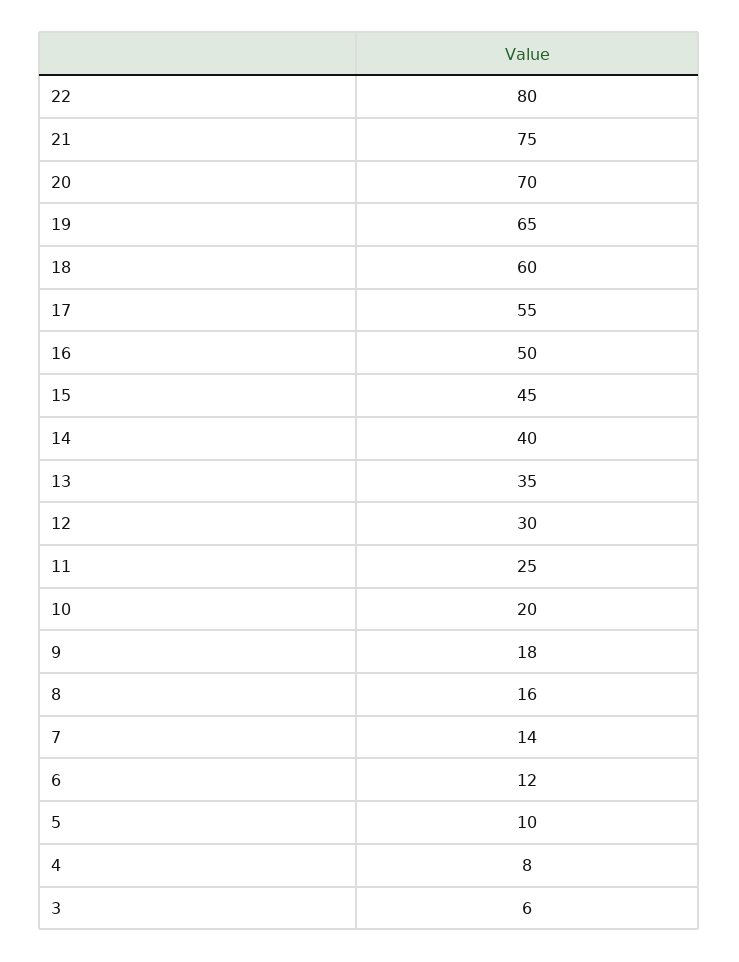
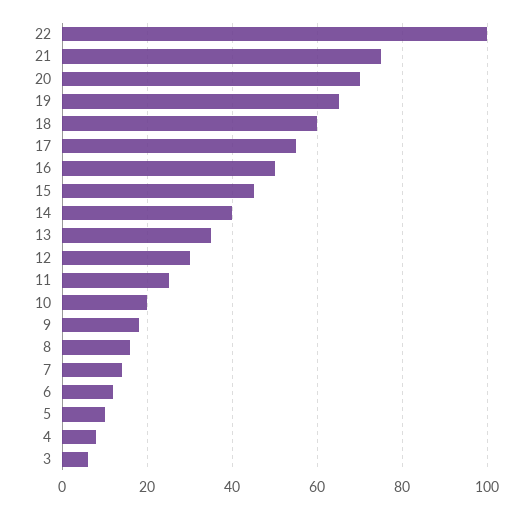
  {
-   "22": 80,
+   "22": 100,
    "21": 75,
    "20": 70,
    "19": 65,
    "18": 60,
    "17": 55,
    "16": 50,
    "15": 45,
    "14": 40,
    "13": 35,
    "12": 30,
    "11": 25,
    "10": 20,
    "9": 18,
    "8": 16,
    "7": 14,
    "6": 12,
    "5": 10,
    "4": 8,
    "3": 6
  }

